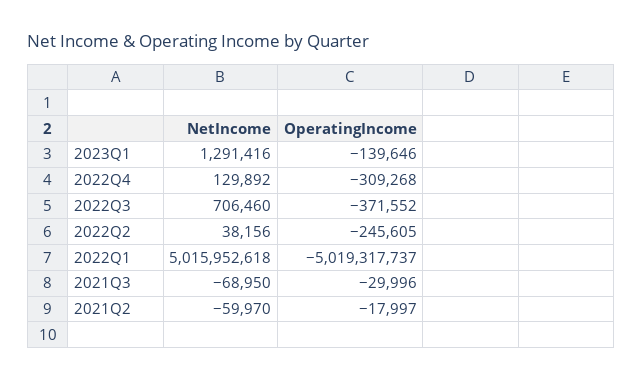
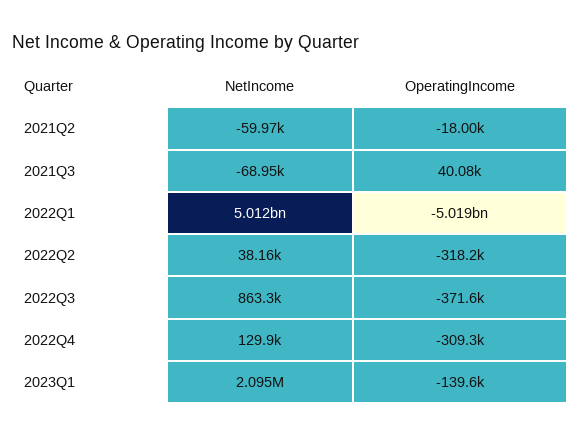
  {
    "NetIncome": {
-     "2023Q1": 1291416,
+     "2023Q1": 2095000,
      "2022Q4": 129892,
-     "2022Q3": 706460,
+     "2022Q3": 863300,
      "2022Q2": 38156,
-     "2022Q1": 5015952618,
+     "2022Q1": 5012000000,
      "2021Q3": -68950,
      "2021Q2": -59970
    },
    "OperatingIncome": {
      "2023Q1": -139646,
      "2022Q4": -309268,
      "2022Q3": -371552,
-     "2022Q2": -245605,
+     "2022Q2": -318200,
      "2022Q1": -5019317737,
-     "2021Q3": -29996,
+     "2021Q3": 40080,
      "2021Q2": -17997
    }
  }

